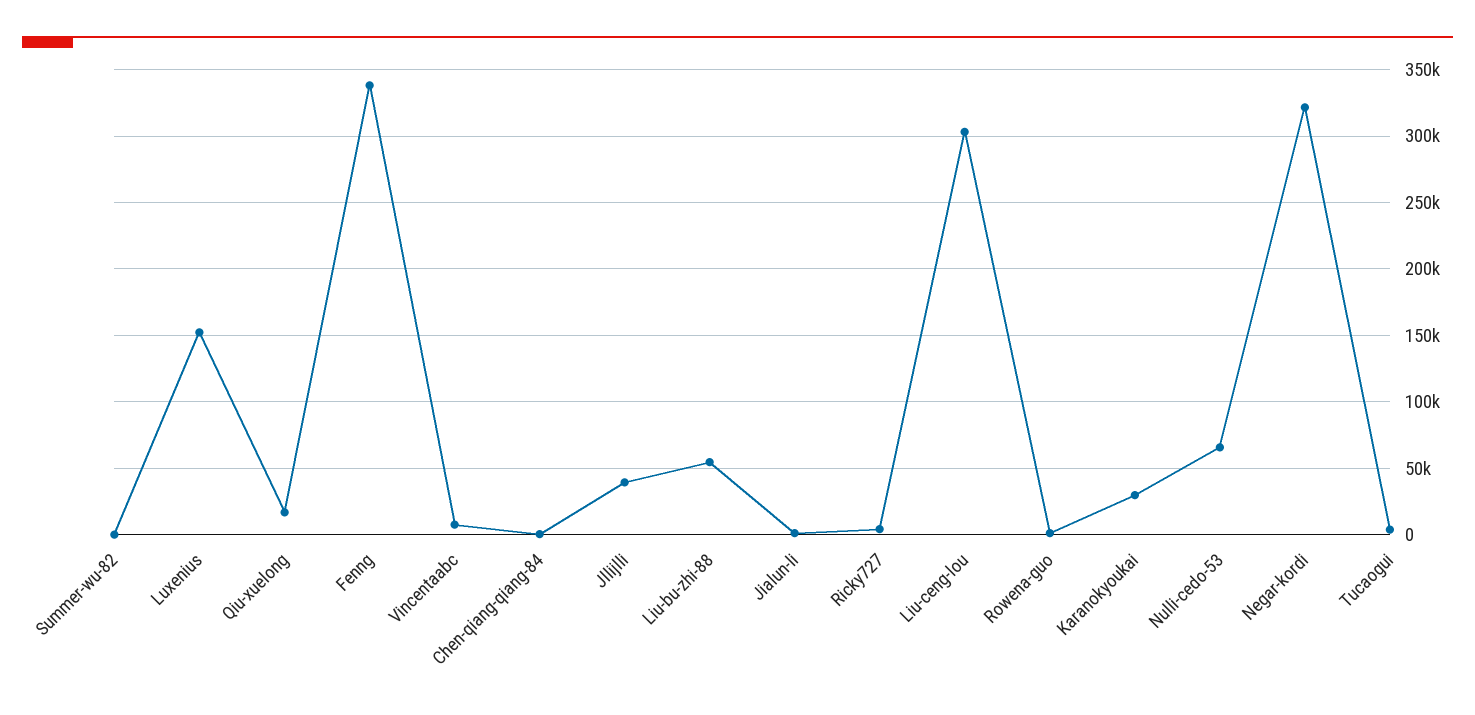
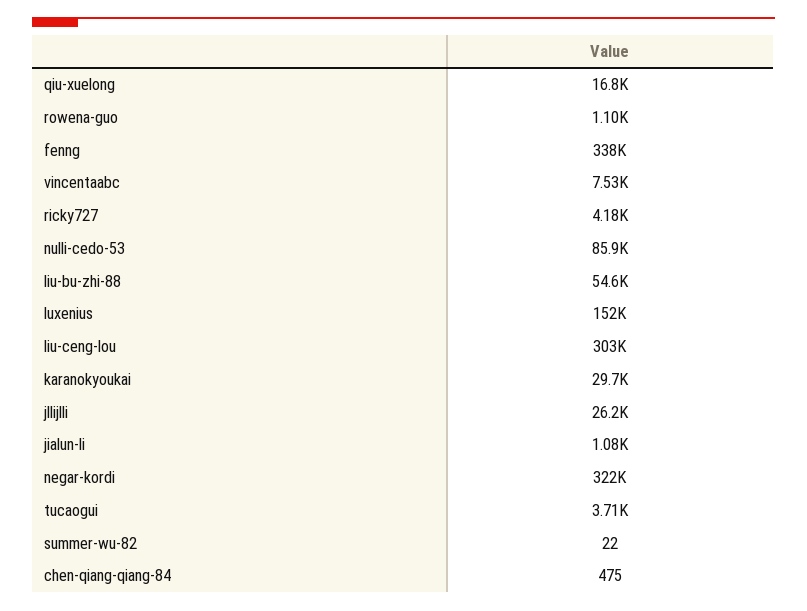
  {
    "Summer-wu-82": 22,
    "Luxenius": 152000,
    "Qiu-xuelong": 16800,
    "Fenng": 338000,
    "Vincentaabc": 7530,
    "Chen-qiang-qiang-84": 475,
-   "Jllijlli": 40000,
+   "Jllijlli": 26200,
    "Liu-bu-zhi-88": 54600,
    "Jialun-li": 1080,
    "Ricky727": 4180,
    "Liu-ceng-lou": 303000,
    "Rowena-guo": 1100,
    "Karanokyoukai": 29700,
-   "Nulli-cedo-53": 65000,
+   "Nulli-cedo-53": 85900,
    "Negar-kordi": 322000,
    "Tucaogui": 3710
  }

